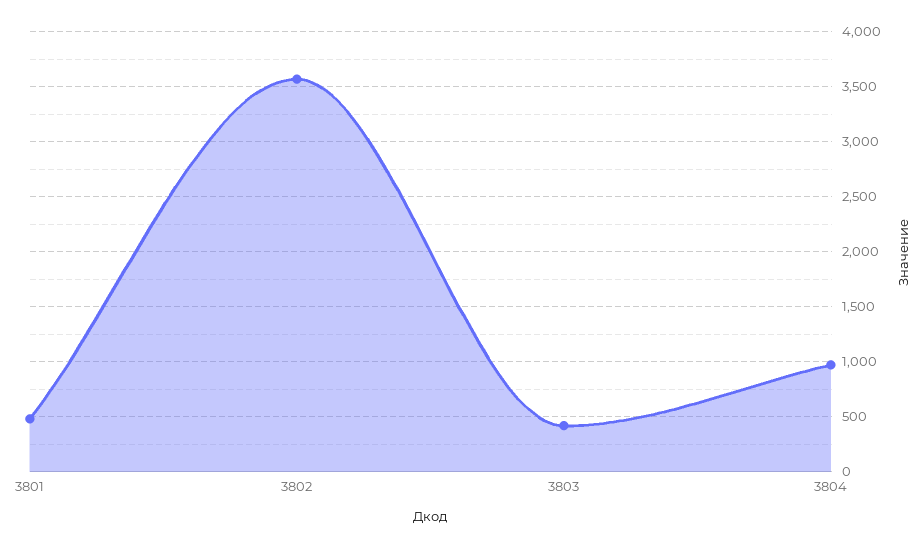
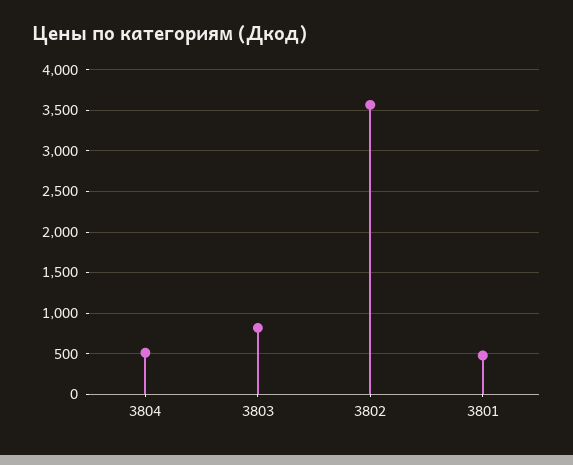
  {
    "3801": 500,
    "3802": 3600,
-   "3803": 400,
+   "3803": 800,
-   "3804": 1000
+   "3804": 500
  }

